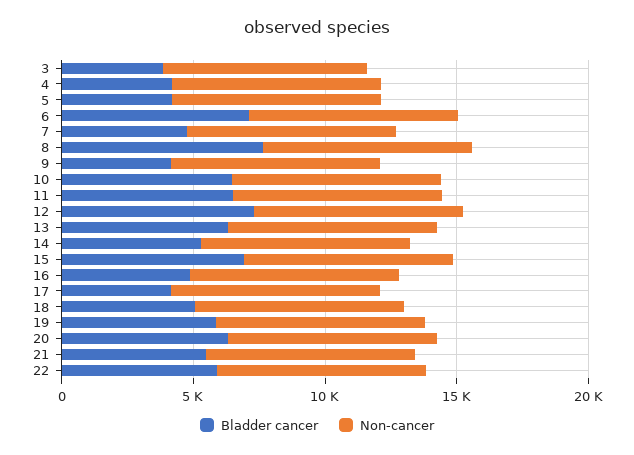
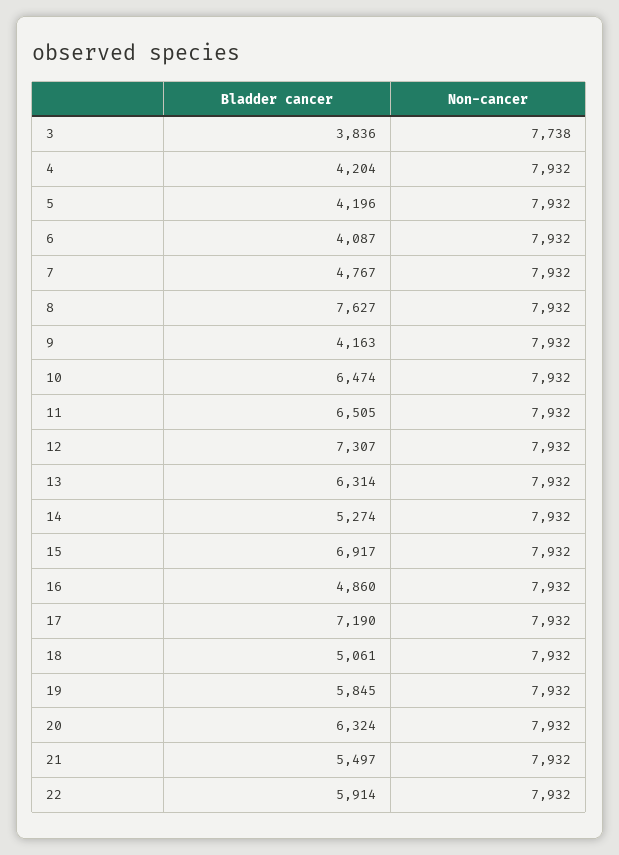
  {
    "Bladder cancer": {
      "3": 3836,
      "4": 4204,
      "5": 4196,
-     "6": 7000,
+     "6": 4087,
      "7": 4767,
      "8": 7627,
      "9": 4163,
      "10": 6474,
      "11": 6505,
      "12": 7307,
      "13": 6314,
      "14": 5274,
      "15": 6917,
      "16": 4860,
-     "17": 4000,
+     "17": 7190,
      "18": 5061,
      "19": 5845,
      "20": 6324,
      "21": 5497,
      "22": 5914
    },
    "Non-cancer": {
      "3": 7738,
      "4": 7932,
      "5": 7932,
      "6": 7932,
      "7": 7932,
      "8": 7932,
      "9": 7932,
      "10": 7932,
      "11": 7932,
      "12": 7932,
      "13": 7932,
      "14": 7932,
      "15": 7932,
      "16": 7932,
      "17": 7932,
      "18": 7932,
      "19": 7932,
      "20": 7932,
      "21": 7932,
      "22": 7932
    }
  }

